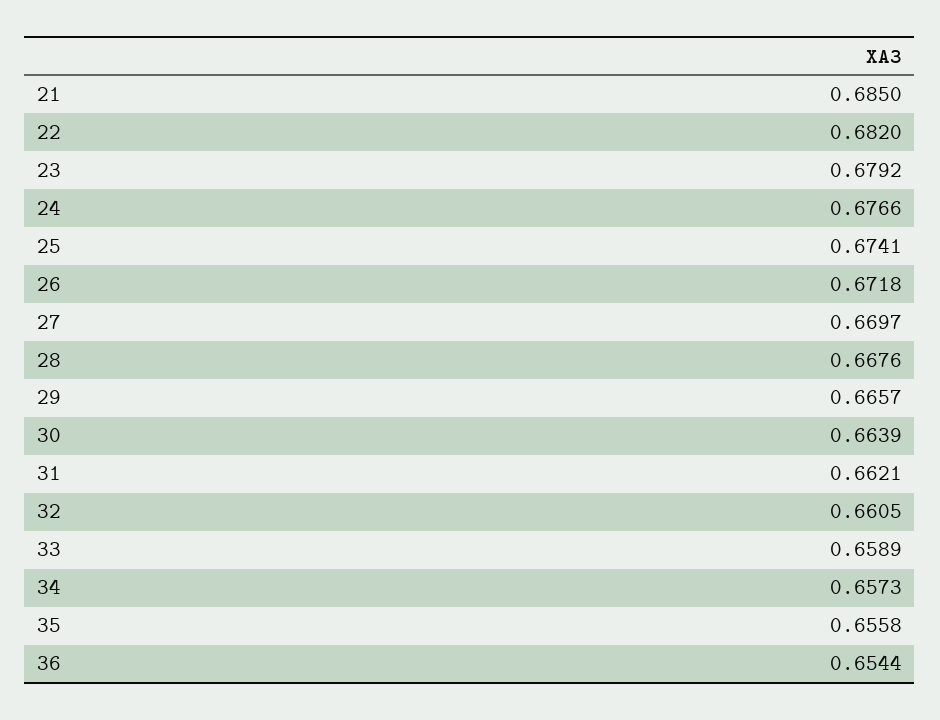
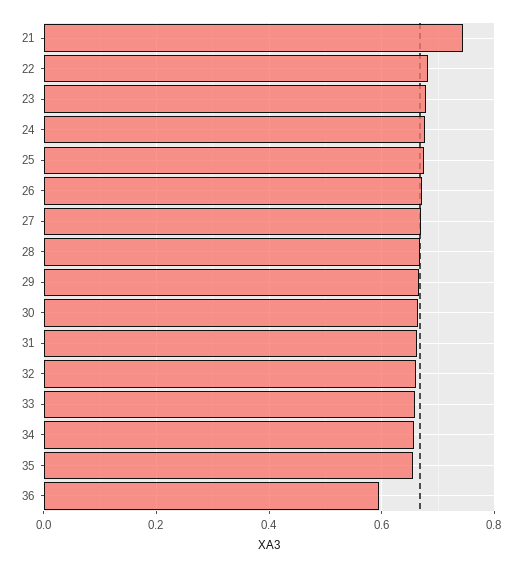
  {
-   "21": 0.685,
+   "21": 0.74,
    "22": 0.682,
    "23": 0.6792,
    "24": 0.6766,
    "25": 0.6741,
    "26": 0.6718,
    "27": 0.6697,
    "28": 0.6676,
    "29": 0.6657,
    "30": 0.6639,
    "31": 0.6621,
    "32": 0.6605,
    "33": 0.6589,
    "34": 0.6573,
    "35": 0.6558,
-   "36": 0.6544
+   "36": 0.6
  }

